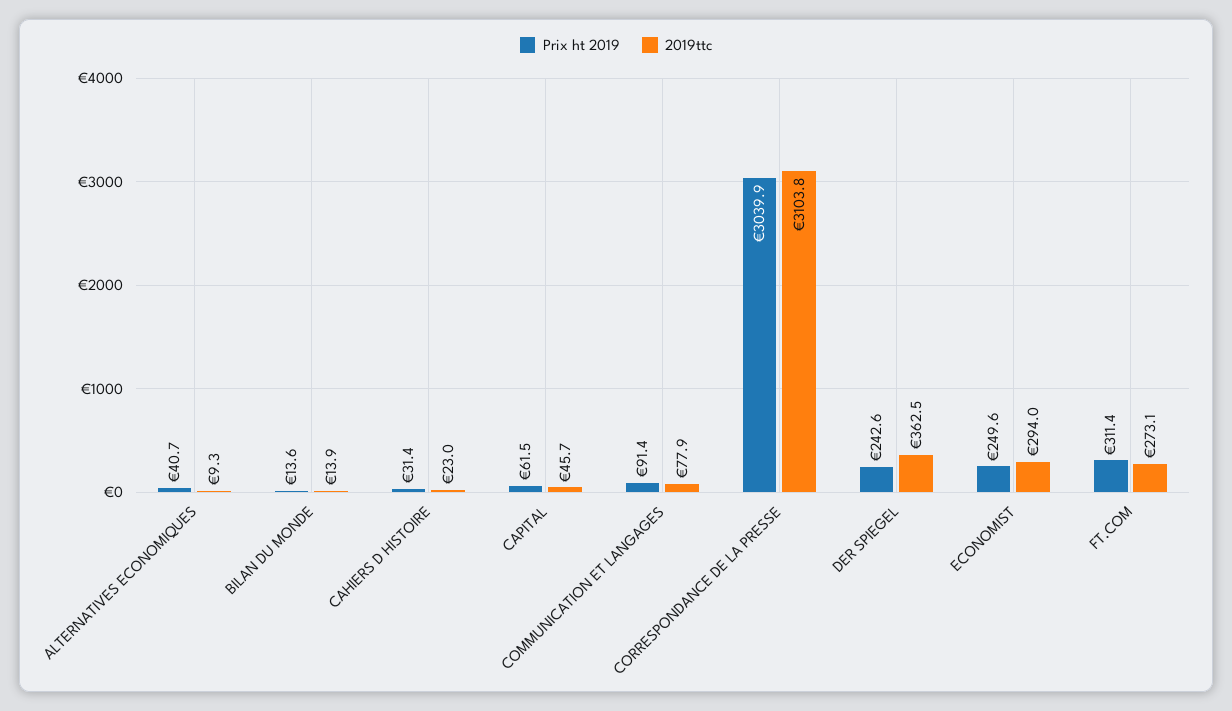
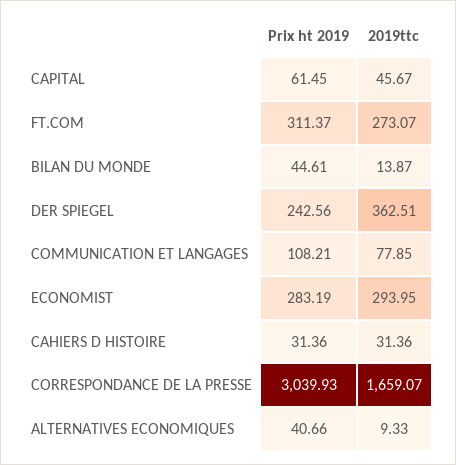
  {
    "Prix ht 2019": {
      "ALTERNATIVES ECONOMIQUES": 40.66,
-     "BILAN DU MONDE": 13.6,
+     "BILAN DU MONDE": 44.61,
      "CAHIERS D HISTOIRE": 31.36,
      "CAPITAL": 61.45,
-     "COMMUNICATION ET LANGAGES": 91.4,
+     "COMMUNICATION ET LANGAGES": 108.21,
      "CORRESPONDANCE DE LA PRESSE": 3039.93,
      "DER SPIEGEL": 242.56,
-     "ECONOMIST": 249.6,
+     "ECONOMIST": 283.19,
      "FT.COM": 311.37
    },
    "2019ttc": {
      "ALTERNATIVES ECONOMIQUES": 9.33,
      "BILAN DU MONDE": 13.87,
-     "CAHIERS D HISTOIRE": 23,
+     "CAHIERS D HISTOIRE": 31.36,
      "CAPITAL": 45.67,
      "COMMUNICATION ET LANGAGES": 77.85,
-     "CORRESPONDANCE DE LA PRESSE": 3103.8,
+     "CORRESPONDANCE DE LA PRESSE": 1659.07,
      "DER SPIEGEL": 362.51,
      "ECONOMIST": 293.95,
      "FT.COM": 273.07
    }
  }

